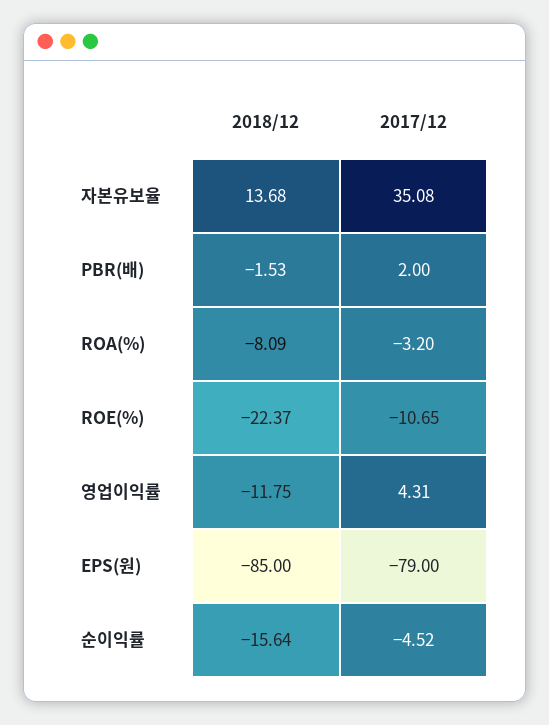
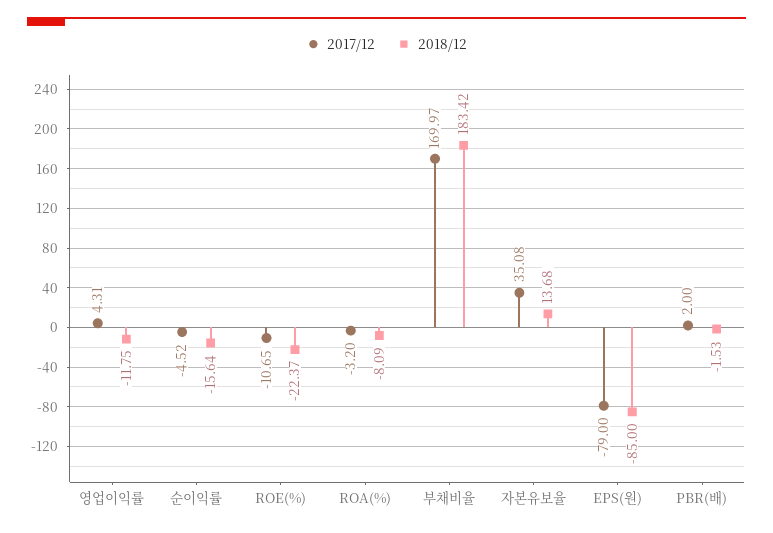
  {
    "2018/12": {
      "자본유보율": 13.68,
      "PBR(배)": -1.53,
      "ROA(%)": -8.09,
      "ROE(%)": -22.37,
      "영업이익률": -11.75,
      "EPS(원)": -85,
-     "순이익률": -15.64
+     "순이익률": -15.64,
+     "부채비율": 183.42
    },
    "2017/12": {
      "자본유보율": 35.08,
      "PBR(배)": 2,
      "ROA(%)": -3.2,
      "ROE(%)": -10.65,
      "영업이익률": 4.31,
      "EPS(원)": -79,
-     "순이익률": -4.52
+     "순이익률": -4.52,
+     "부채비율": 169.97
    }
  }

